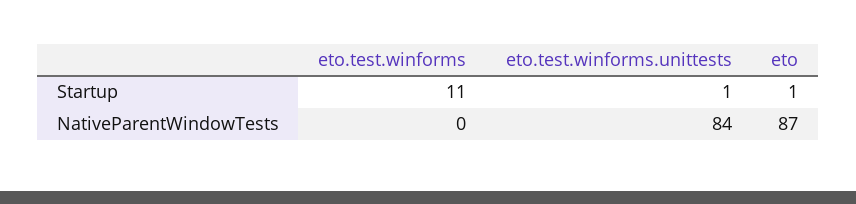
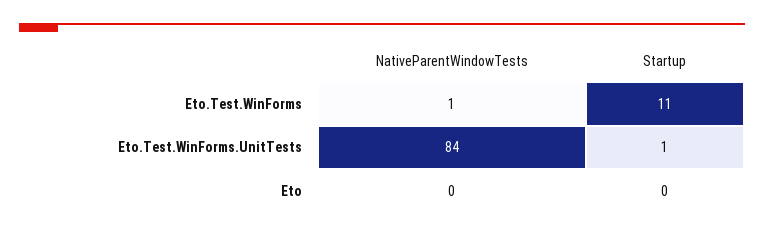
  {
    "eto.test.winforms": {
      "Startup": 11,
-     "NativeParentWindowTests": 0
+     "NativeParentWindowTests": 1
    },
    "eto.test.winforms.unittests": {
      "Startup": 1,
      "NativeParentWindowTests": 84
    },
    "eto": {
-     "Startup": 1,
+     "Startup": 0,
-     "NativeParentWindowTests": 87
+     "NativeParentWindowTests": 0
    }
  }

